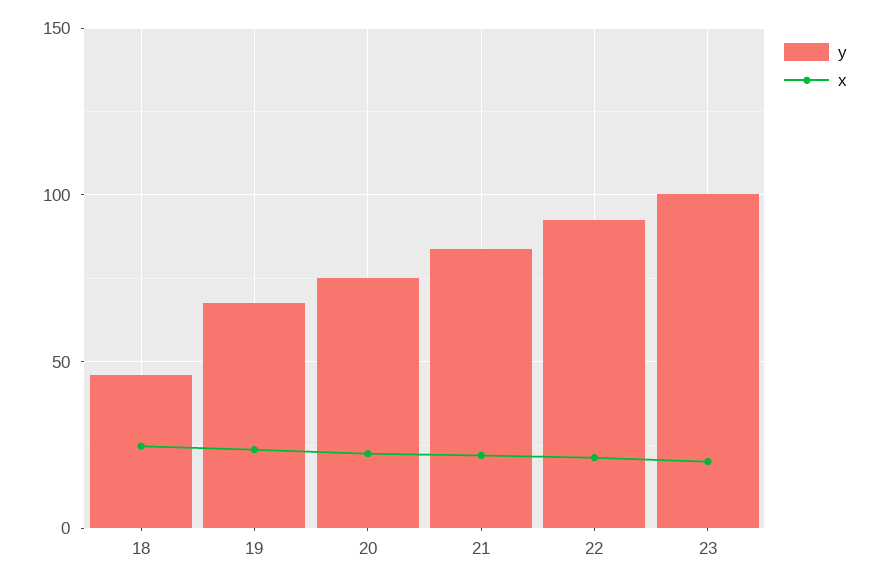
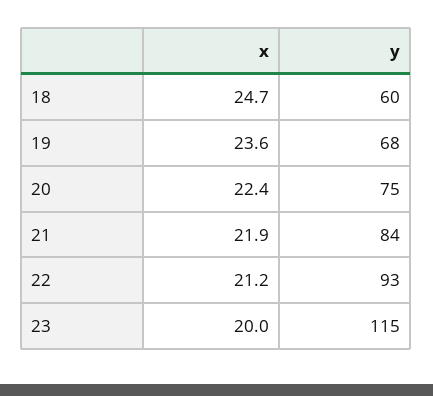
  {
    "y": {
-     "18": 45,
+     "18": 60,
      "19": 68,
      "20": 75,
      "21": 84,
      "22": 93,
-     "23": 100
+     "23": 115
    },
    "x": {
      "18": 24.7,
      "19": 23.6,
      "20": 22.4,
      "21": 21.9,
      "22": 21.2,
      "23": 20
    }
  }

